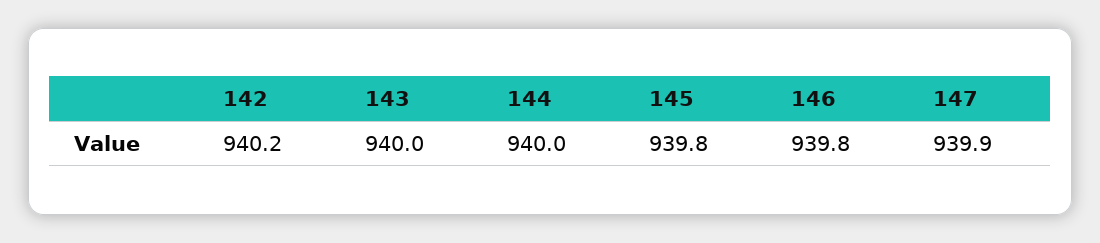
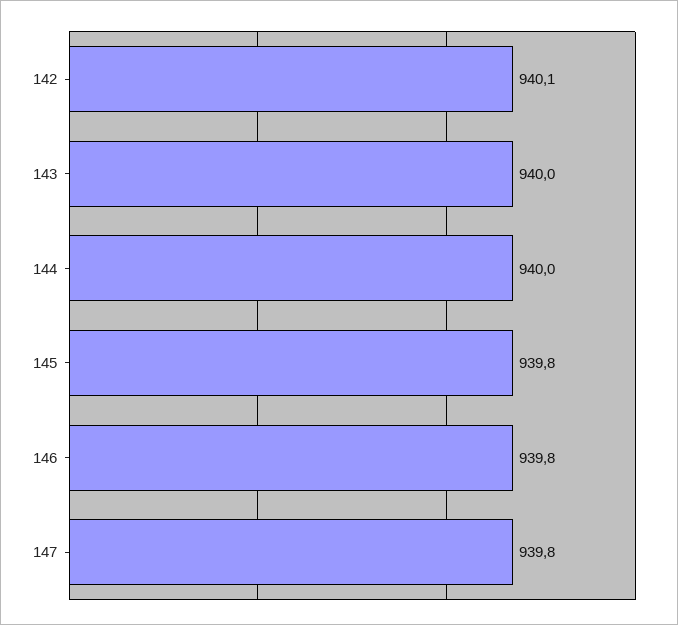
  {
-   "142": 940.2,
+   "142": 940.1,
    "143": 940,
    "144": 940,
    "145": 939.8,
    "146": 939.8,
-   "147": 939.9
+   "147": 939.8
  }

